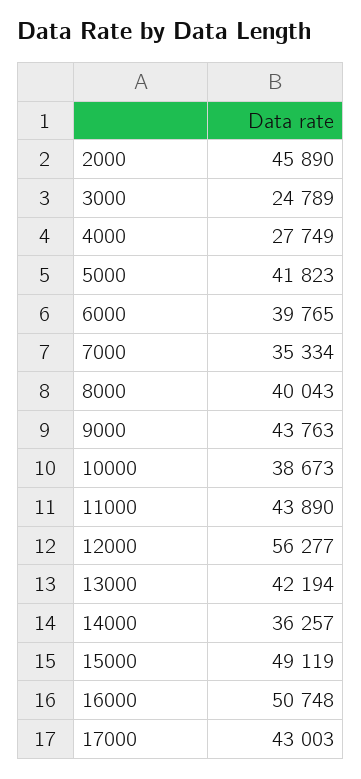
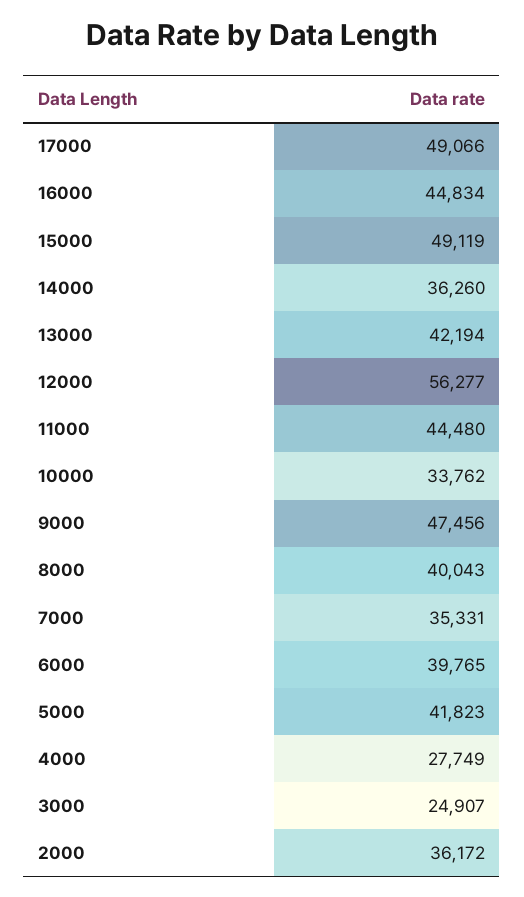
  {
-   "2000": 45890,
+   "2000": 36172,
-   "3000": 24789,
+   "3000": 24907,
    "4000": 27749,
    "5000": 41823,
    "6000": 39765,
-   "7000": 35334,
+   "7000": 35331,
    "8000": 40043,
-   "9000": 43763,
+   "9000": 47456,
-   "10000": 38673,
+   "10000": 33762,
-   "11000": 43890,
+   "11000": 44480,
    "12000": 56277,
    "13000": 42194,
-   "14000": 36257,
+   "14000": 36260,
    "15000": 49119,
-   "16000": 50748,
+   "16000": 44834,
-   "17000": 43003
+   "17000": 49066
  }

